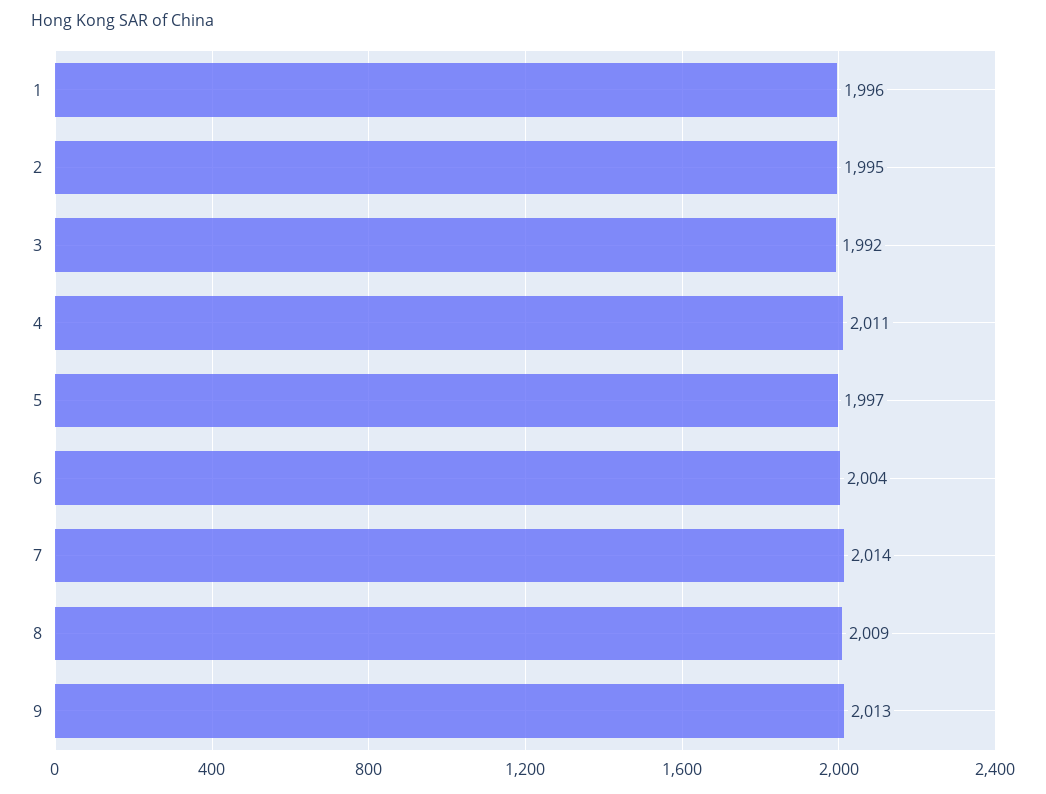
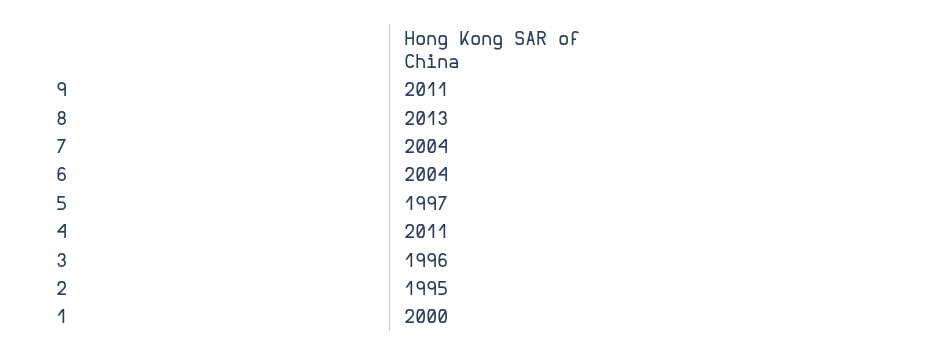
  {
-   "1": 1996,
+   "1": 2000,
    "2": 1995,
-   "3": 1992,
+   "3": 1996,
    "4": 2011,
    "5": 1997,
    "6": 2004,
-   "7": 2014,
+   "7": 2004,
-   "8": 2009,
+   "8": 2013,
-   "9": 2013
+   "9": 2011
  }

